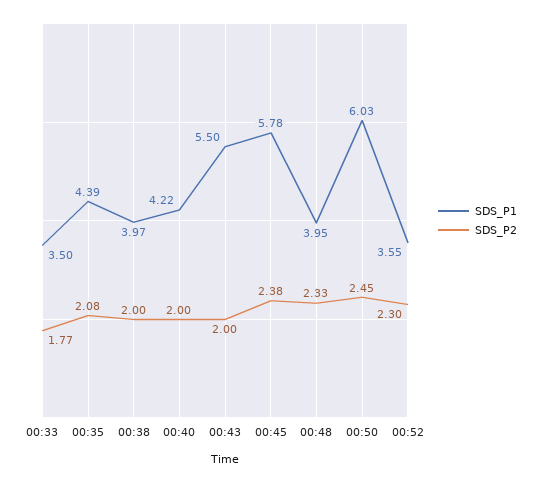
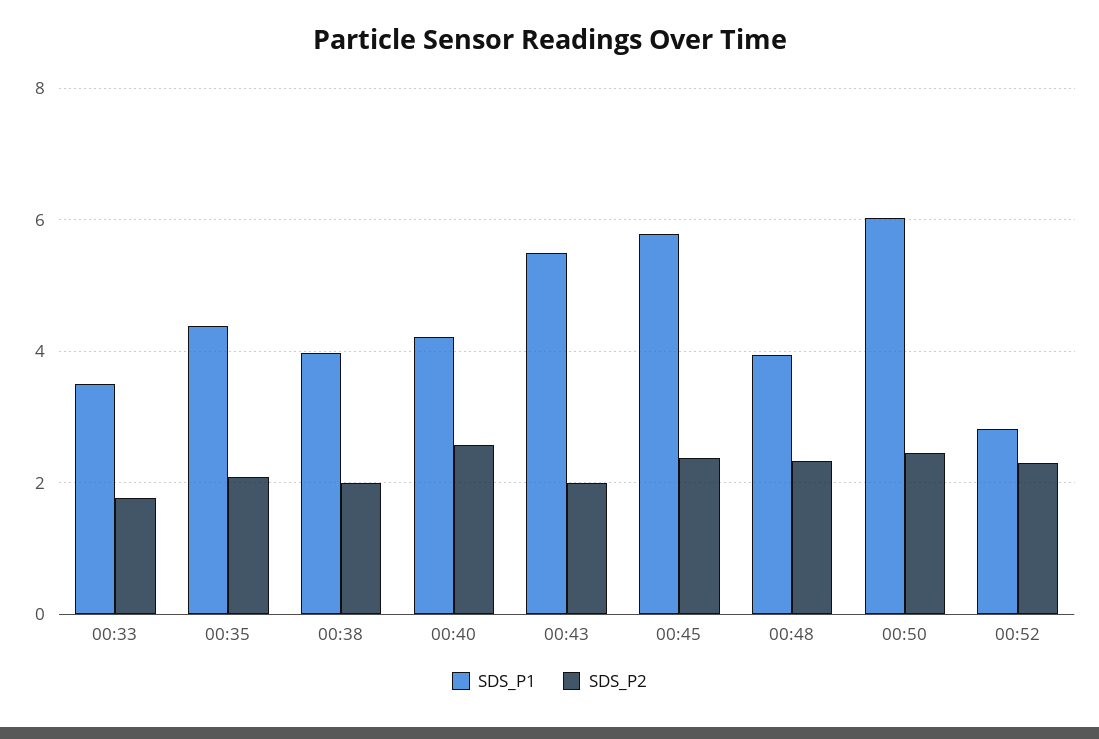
  {
    "SDS_P1": {
      "00:33": 3.5,
      "00:35": 4.39,
      "00:38": 3.97,
      "00:40": 4.22,
      "00:43": 5.5,
      "00:45": 5.78,
      "00:48": 3.95,
      "00:50": 6.03,
-     "00:52": 3.55
+     "00:52": 2.8
    },
    "SDS_P2": {
      "00:33": 1.77,
      "00:35": 2.08,
      "00:38": 2,
-     "00:40": 2,
+     "00:40": 2.6,
      "00:43": 2,
      "00:45": 2.38,
      "00:48": 2.33,
      "00:50": 2.45,
      "00:52": 2.3
    }
  }

